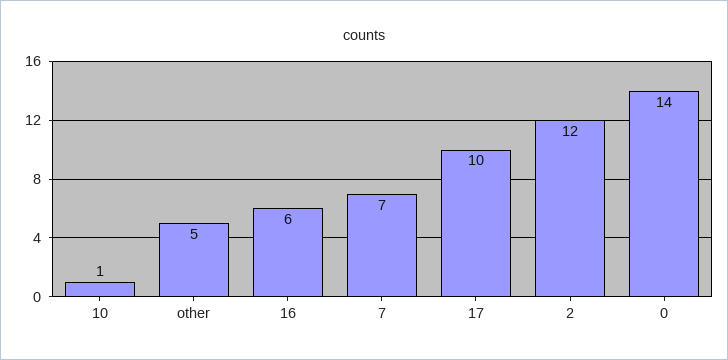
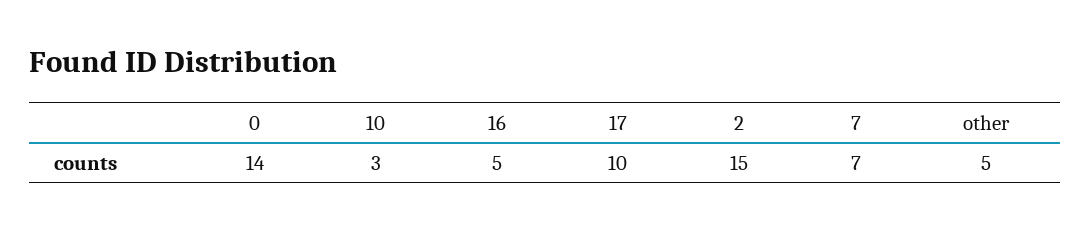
  {
-   "10": 1,
+   "10": 3,
    "other": 5,
-   "16": 6,
+   "16": 5,
    "7": 7,
    "17": 10,
-   "2": 12,
+   "2": 15,
    "0": 14
  }

